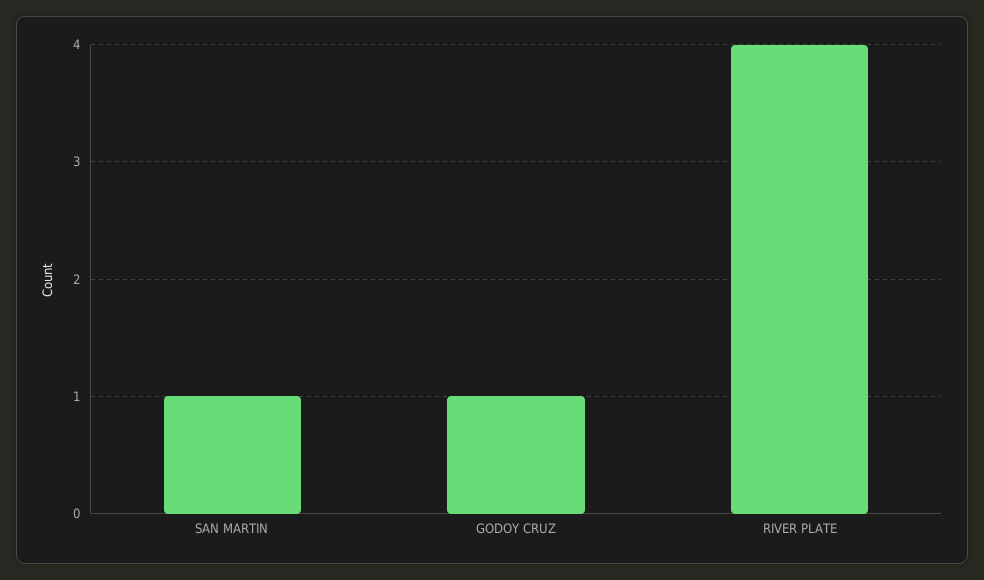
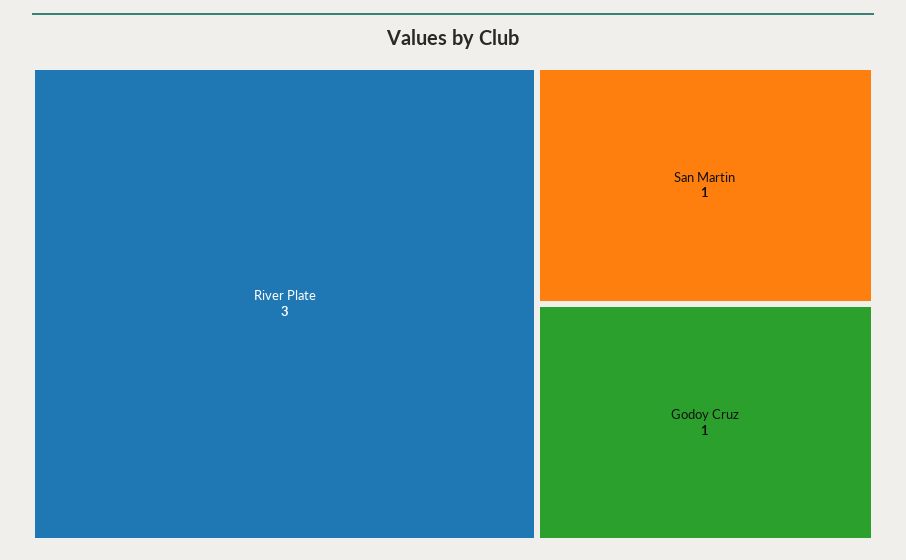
  {
    "SAN MARTIN": 1,
    "GODOY CRUZ": 1,
-   "RIVER PLATE": 4
+   "RIVER PLATE": 3
  }

